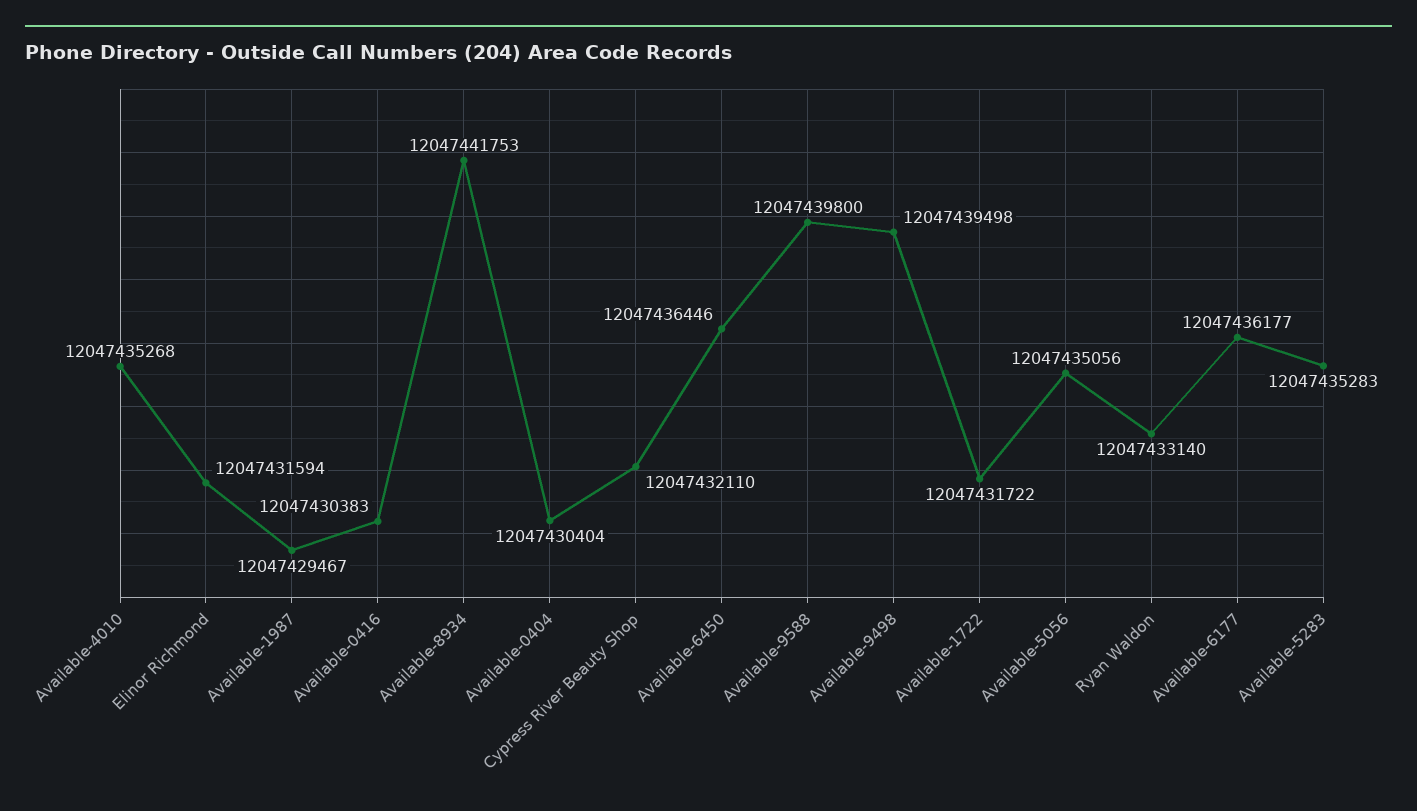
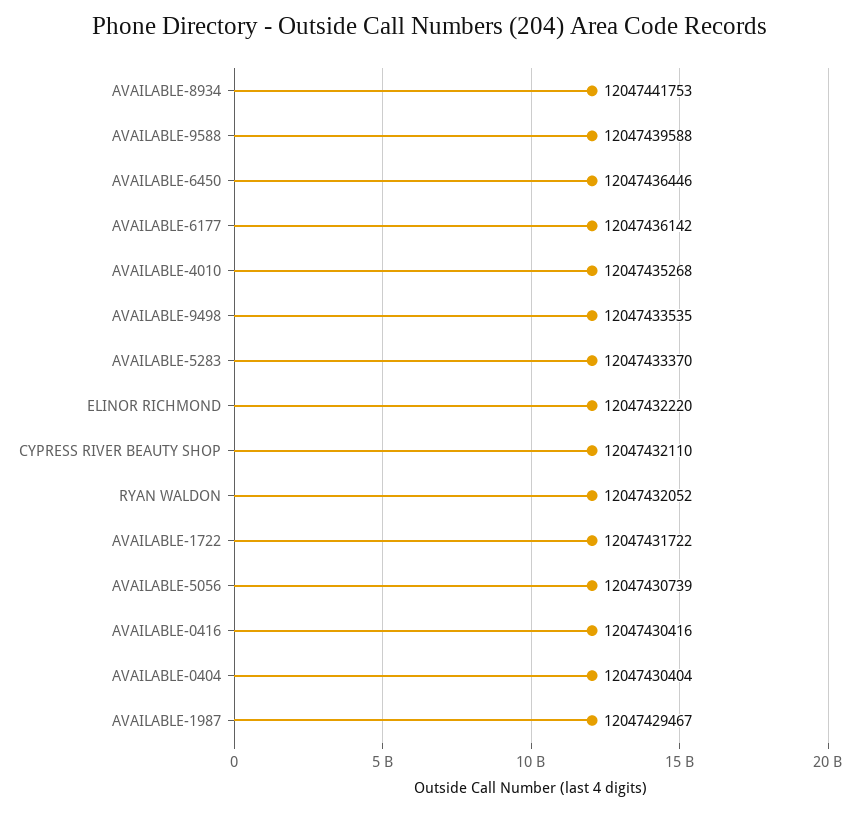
  {
    "Available-4010": 12047435268,
-   "Elinor Richmond": 12047431594,
+   "Elinor Richmond": 12047432220,
    "Available-1987": 12047429467,
-   "Available-0416": 12047430383,
+   "Available-0416": 12047430416,
    "Available-8934": 12047441753,
    "Available-0404": 12047430404,
    "Cypress River Beauty Shop": 12047432110,
    "Available-6450": 12047436446,
-   "Available-9588": 12047439800,
+   "Available-9588": 12047439588,
-   "Available-9498": 12047439498,
+   "Available-9498": 12047433535,
    "Available-1722": 12047431722,
-   "Available-5056": 12047435056,
+   "Available-5056": 12047430739,
-   "Ryan Waldon": 12047433140,
+   "Ryan Waldon": 12047432052,
-   "Available-6177": 12047436177,
+   "Available-6177": 12047436142,
-   "Available-5283": 12047435283
+   "Available-5283": 12047433370
  }

